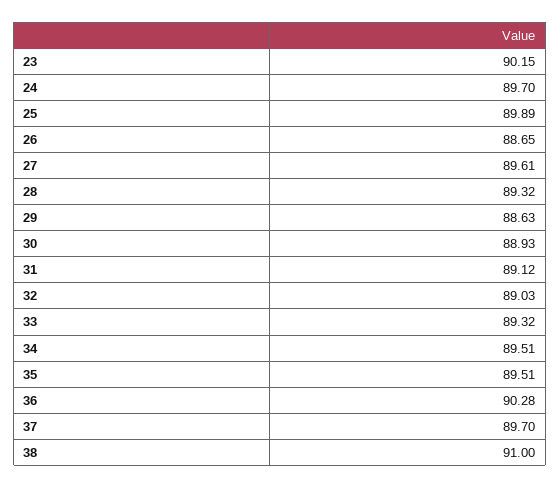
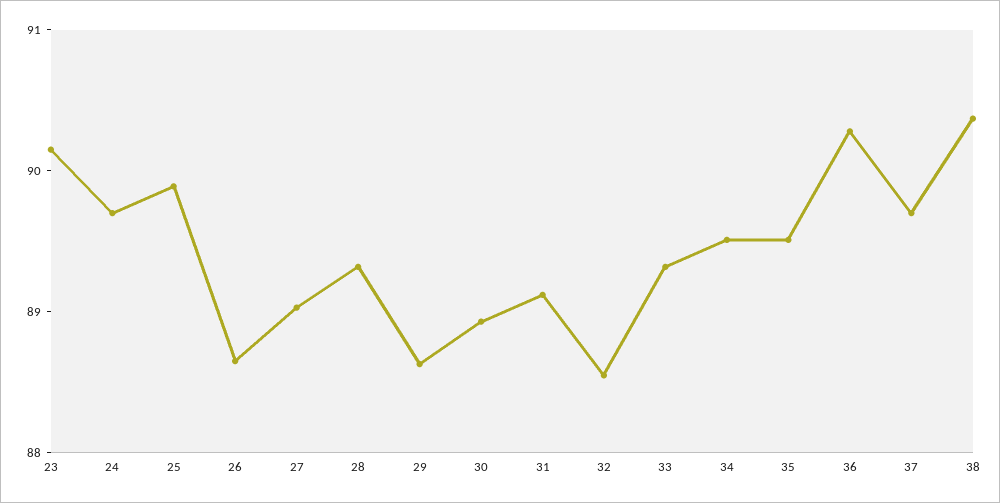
  {
    "23": 90.15,
    "24": 89.7,
    "25": 89.89,
    "26": 88.65,
-   "27": 89.61,
+   "27": 89,
    "28": 89.32,
    "29": 88.63,
    "30": 88.93,
    "31": 89.12,
-   "32": 89.03,
+   "32": 88.6,
    "33": 89.32,
    "34": 89.51,
    "35": 89.51,
    "36": 90.28,
    "37": 89.7,
-   "38": 91
+   "38": 90.4
  }

